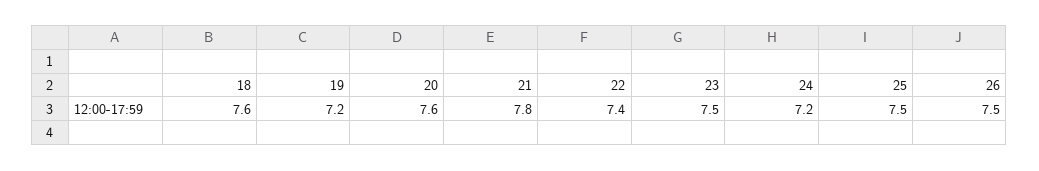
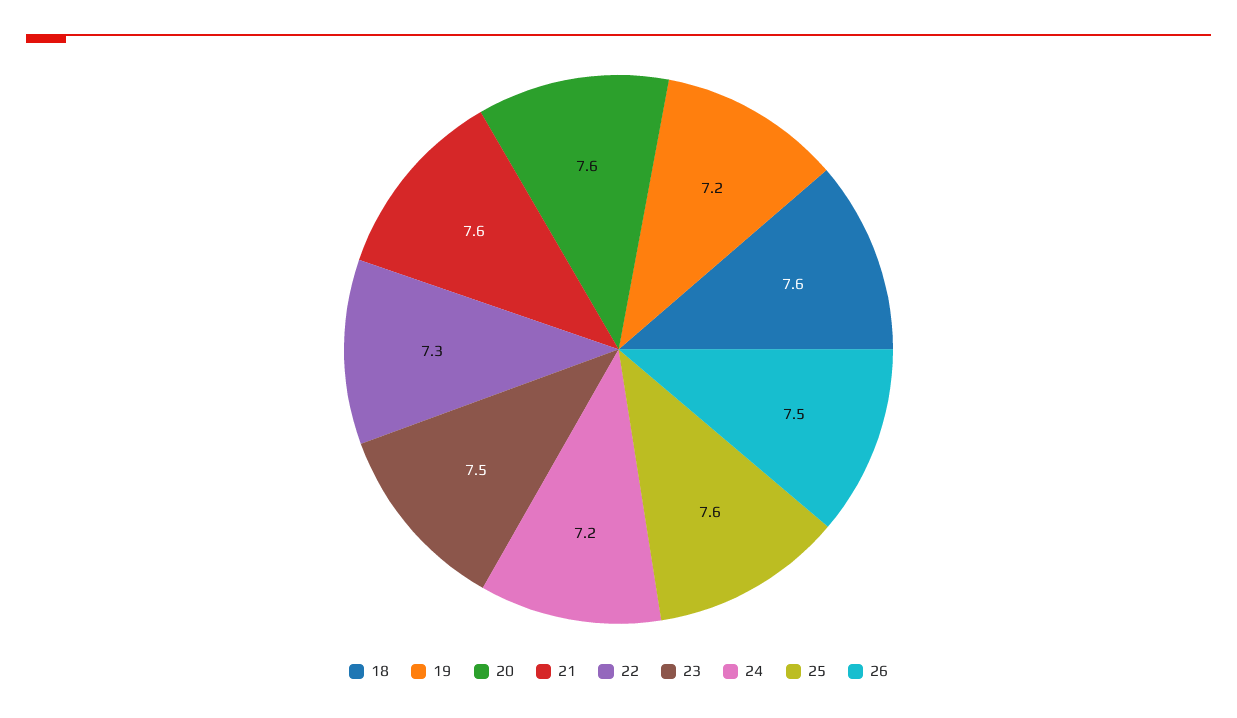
  {
    "18": 7.6,
    "19": 7.2,
    "20": 7.6,
-   "21": 7.8,
+   "21": 7.6,
-   "22": 7.4,
+   "22": 7.3,
    "23": 7.5,
    "24": 7.2,
-   "25": 7.5,
+   "25": 7.6,
    "26": 7.5
  }

